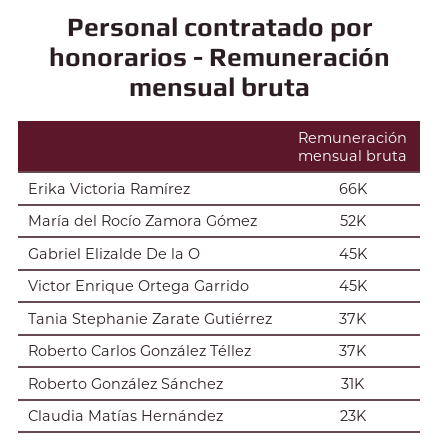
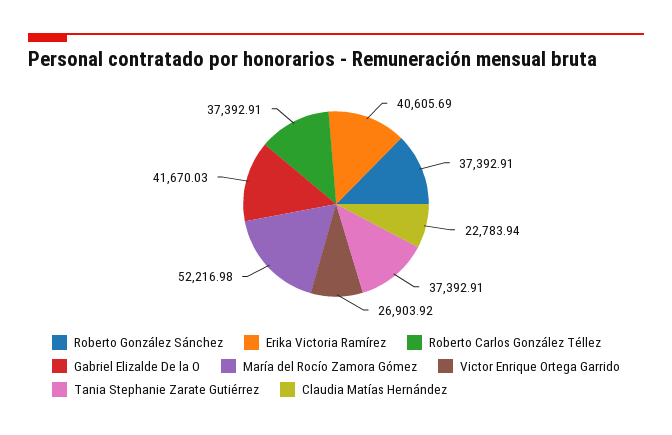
  {
-   "Erika Victoria Ramírez": 66000,
+   "Erika Victoria Ramírez": 40605.69,
    "María del Rocío Zamora Gómez": 52216.98,
-   "Gabriel Elizalde De la O": 45000,
+   "Gabriel Elizalde De la O": 41670.03,
-   "Victor Enrique Ortega Garrido": 45000,
+   "Victor Enrique Ortega Garrido": 26903.92,
    "Tania Stephanie Zarate Gutiérrez": 37392.91,
    "Roberto Carlos González Téllez": 37392.91,
-   "Roberto González Sánchez": 31000,
+   "Roberto González Sánchez": 37392.91,
    "Claudia Matías Hernández": 22783.94
  }

